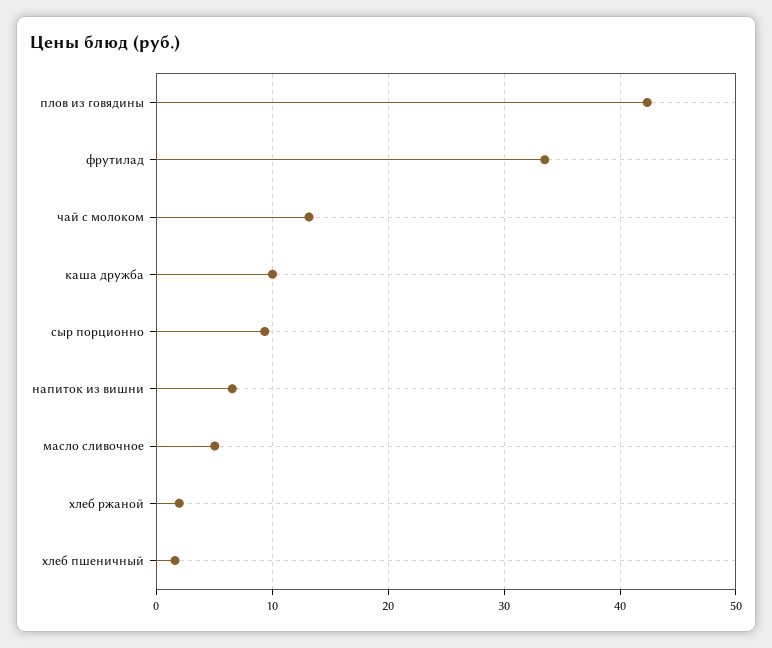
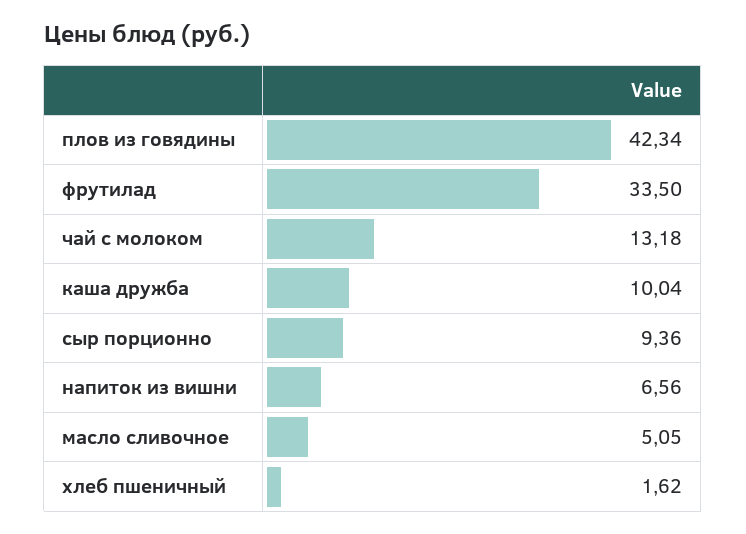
  {
    "плов из говядины": 42.34,
    "фрутилад": 33.5,
    "чай с молоком": 13.18,
    "каша дружба": 10.04,
    "сыр порционно": 9.36,
    "напиток из вишни": 6.56,
    "масло сливочное": 5.05,
-   "хлеб ржаной": 2,
    "хлеб пшеничный": 1.62
  }

